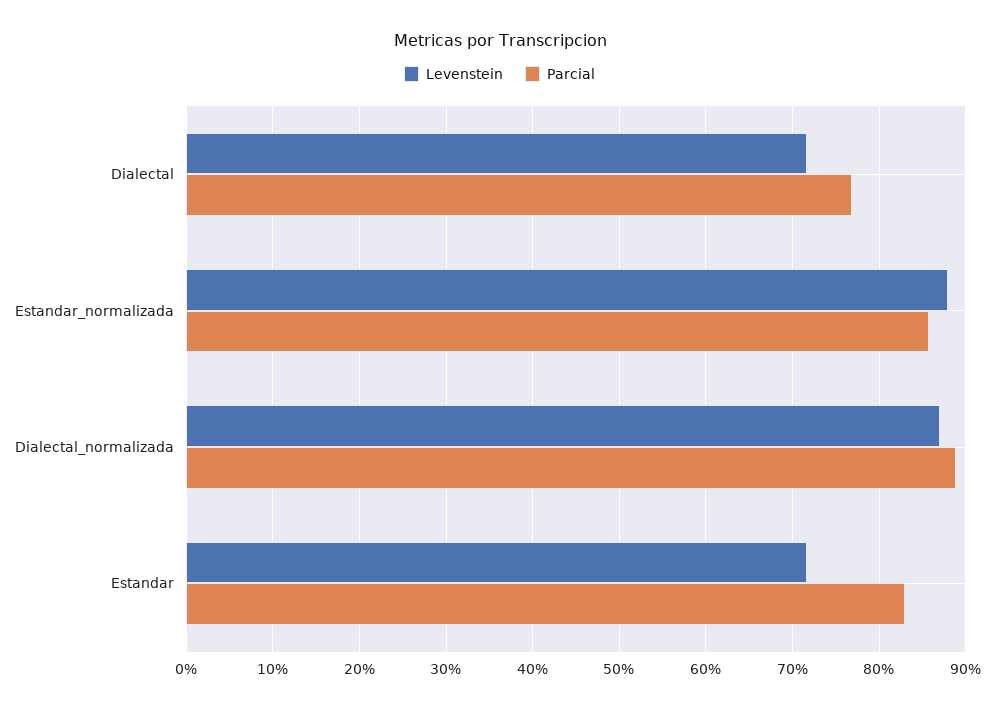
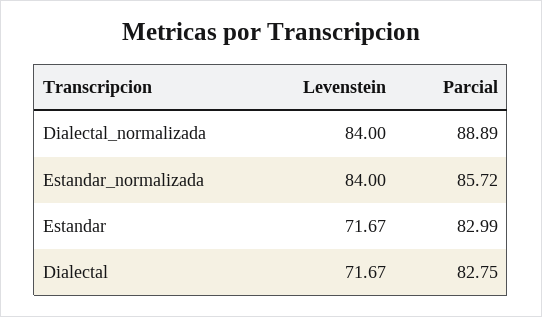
  {
    "Levenstein": {
      "Dialectal": 71.67,
-     "Estandar_normalizada": 88,
+     "Estandar_normalizada": 84,
-     "Dialectal_normalizada": 87,
+     "Dialectal_normalizada": 84,
      "Estandar": 71.67
    },
    "Parcial": {
-     "Dialectal": 77,
+     "Dialectal": 82.75,
      "Estandar_normalizada": 85.72,
      "Dialectal_normalizada": 88.89,
      "Estandar": 82.99
    }
  }

